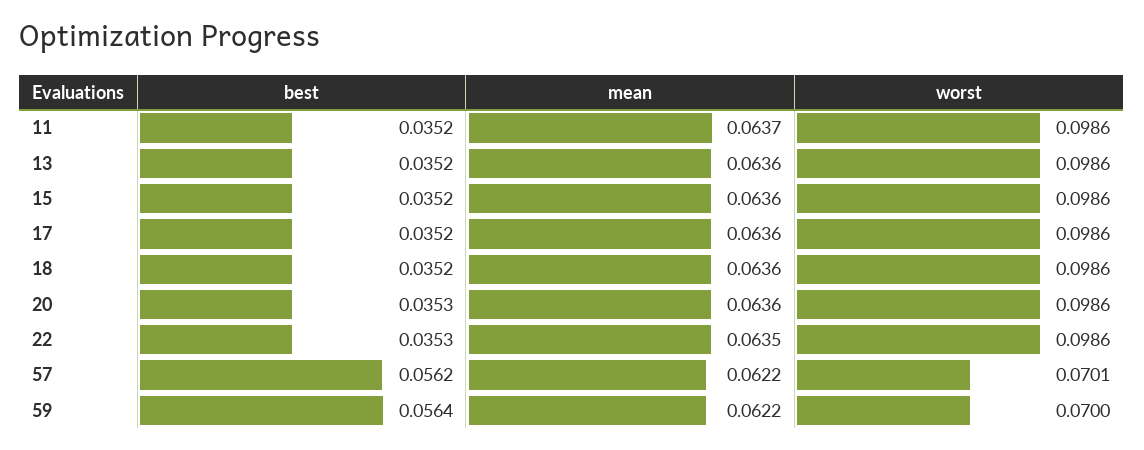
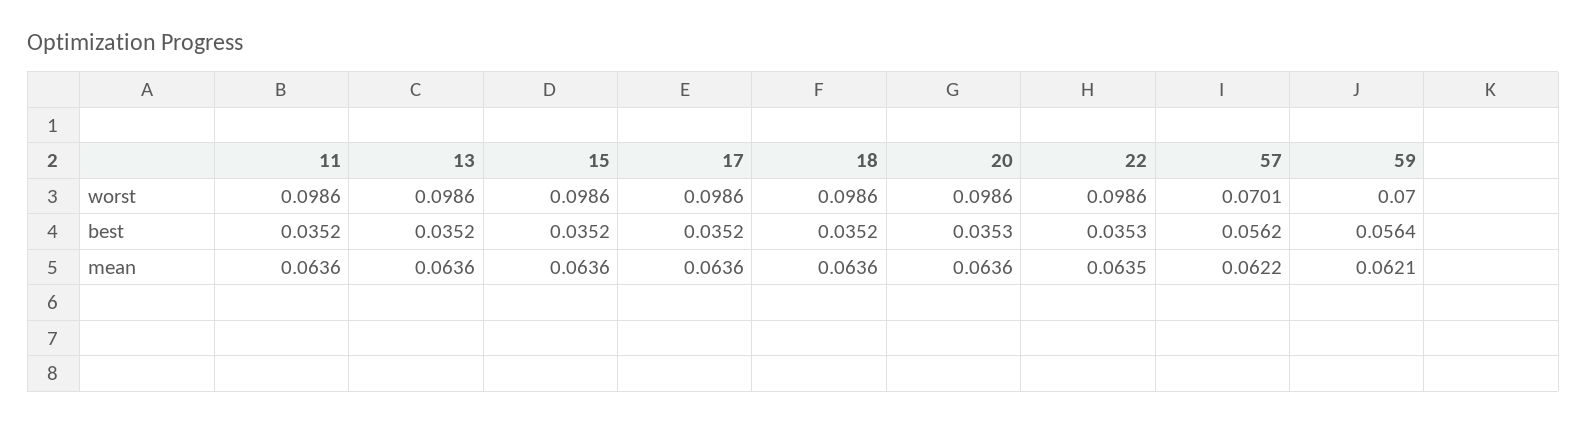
  {
    "best": {
      "11": 0.0352,
      "13": 0.0352,
      "15": 0.0352,
      "17": 0.0352,
      "18": 0.0352,
      "20": 0.0353,
      "22": 0.0353,
      "57": 0.0562,
      "59": 0.0564
    },
    "mean": {
-     "11": 0.0637,
+     "11": 0.0636,
      "13": 0.0636,
      "15": 0.0636,
      "17": 0.0636,
      "18": 0.0636,
      "20": 0.0636,
      "22": 0.0635,
      "57": 0.0622,
-     "59": 0.0622
+     "59": 0.0621
    },
    "worst": {
      "11": 0.0986,
      "13": 0.0986,
      "15": 0.0986,
      "17": 0.0986,
      "18": 0.0986,
      "20": 0.0986,
      "22": 0.0986,
      "57": 0.0701,
      "59": 0.07
    }
  }

